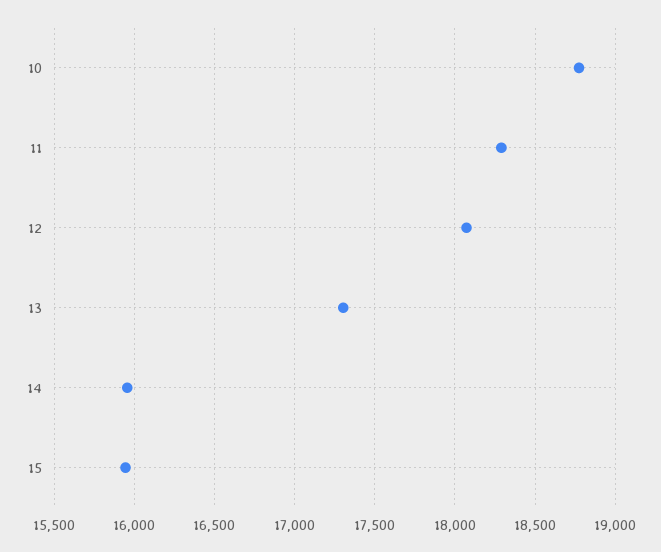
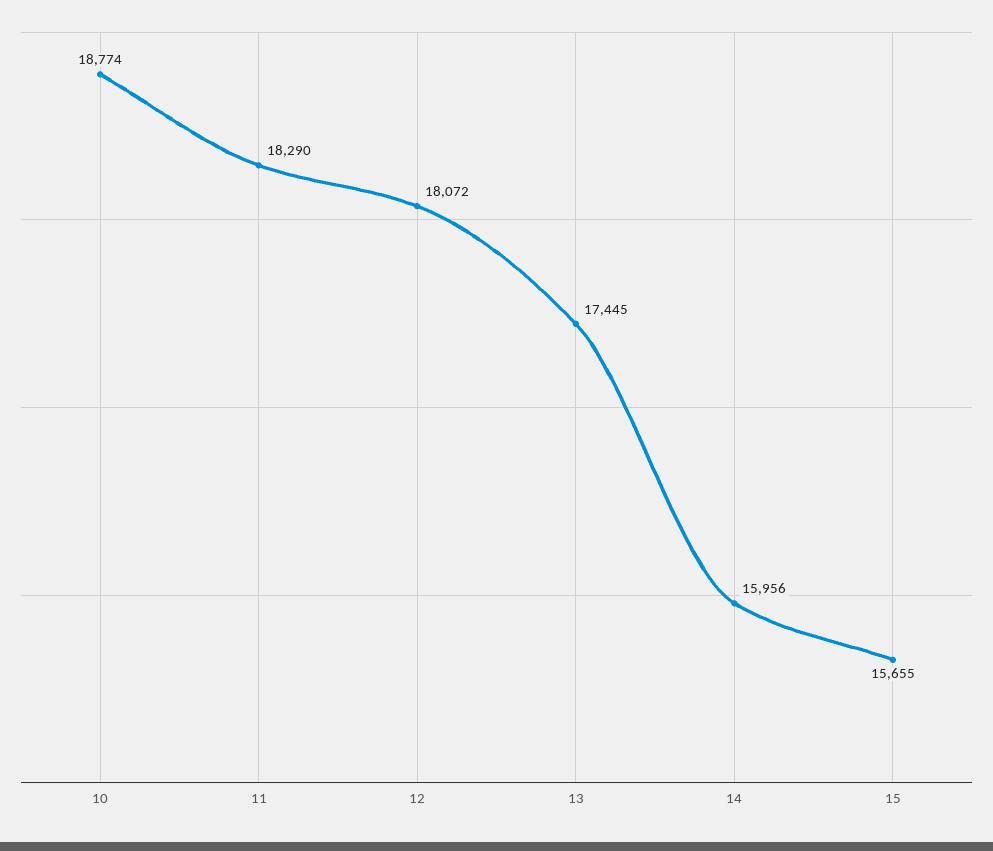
  {
    "10": 18774,
    "11": 18290,
    "12": 18072,
-   "13": 17300,
+   "13": 17445,
    "14": 15956,
-   "15": 15950
+   "15": 15655
  }

